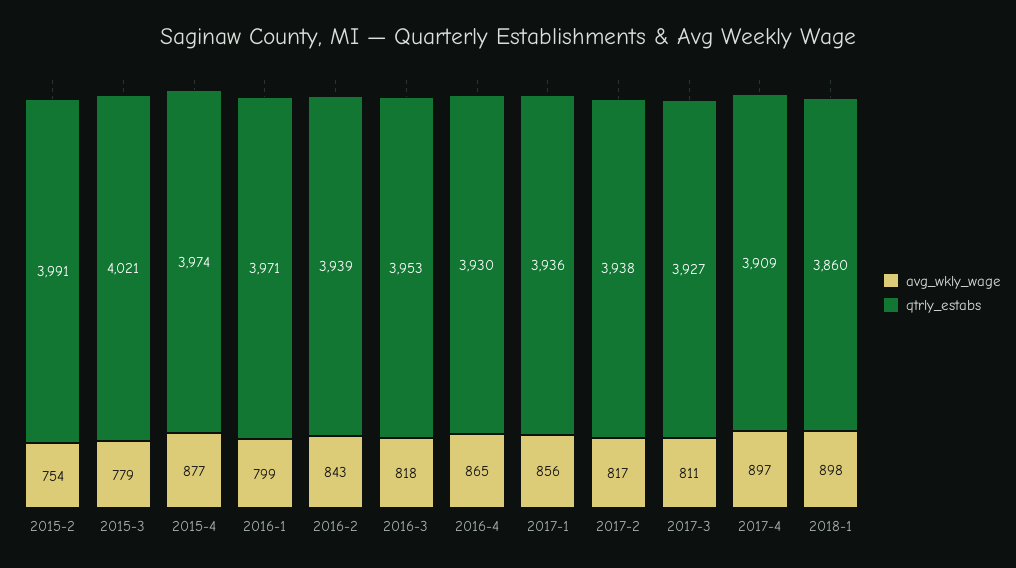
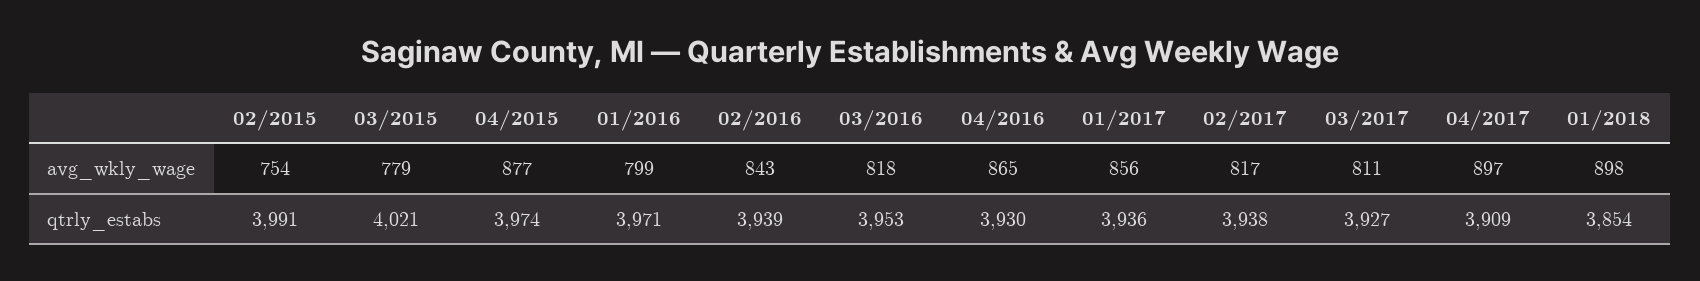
  {
    "avg_wkly_wage": {
      "2015-2": 754,
      "2015-3": 779,
      "2015-4": 877,
      "2016-1": 799,
      "2016-2": 843,
      "2016-3": 818,
      "2016-4": 865,
      "2017-1": 856,
      "2017-2": 817,
      "2017-3": 811,
      "2017-4": 897,
      "2018-1": 898
    },
    "qtrly_estabs": {
      "2015-2": 3991,
      "2015-3": 4021,
      "2015-4": 3974,
      "2016-1": 3971,
      "2016-2": 3939,
      "2016-3": 3953,
      "2016-4": 3930,
      "2017-1": 3936,
      "2017-2": 3938,
      "2017-3": 3927,
      "2017-4": 3909,
-     "2018-1": 3860
+     "2018-1": 3854
    }
  }

